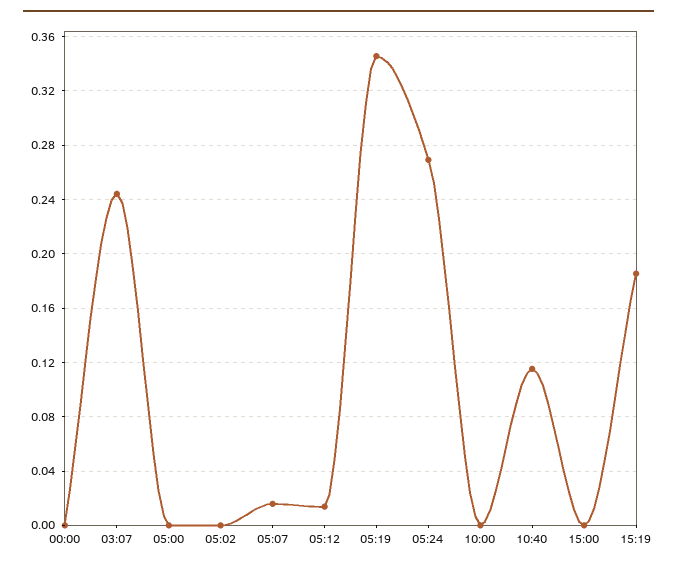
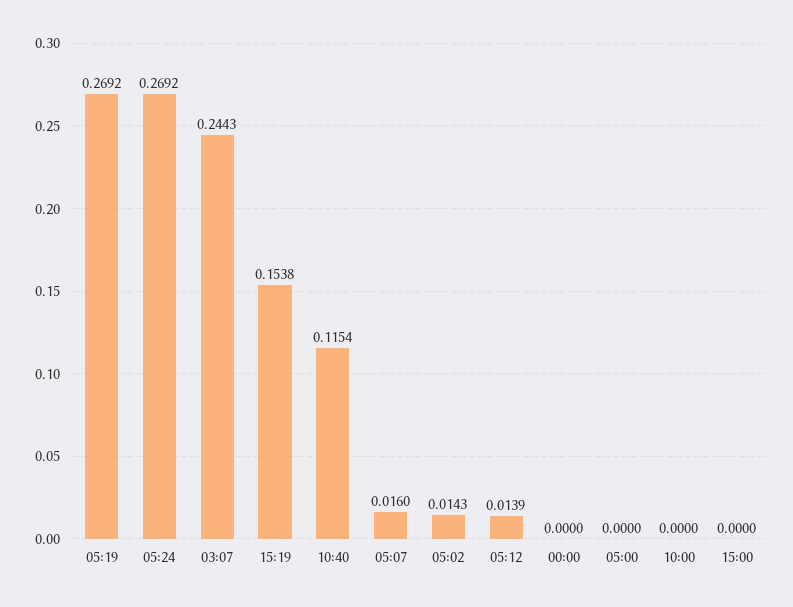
  {
    "00:00": 0,
    "03:07": 0.2443,
    "05:00": 0,
-   "05:02": 0,
+   "05:02": 0.0143,
    "05:07": 0.016,
    "05:12": 0.0139,
-   "05:19": 0.345,
+   "05:19": 0.2692,
    "05:24": 0.2692,
    "10:00": 0,
    "10:40": 0.1154,
    "15:00": 0,
-   "15:19": 0.185
+   "15:19": 0.1538
  }

